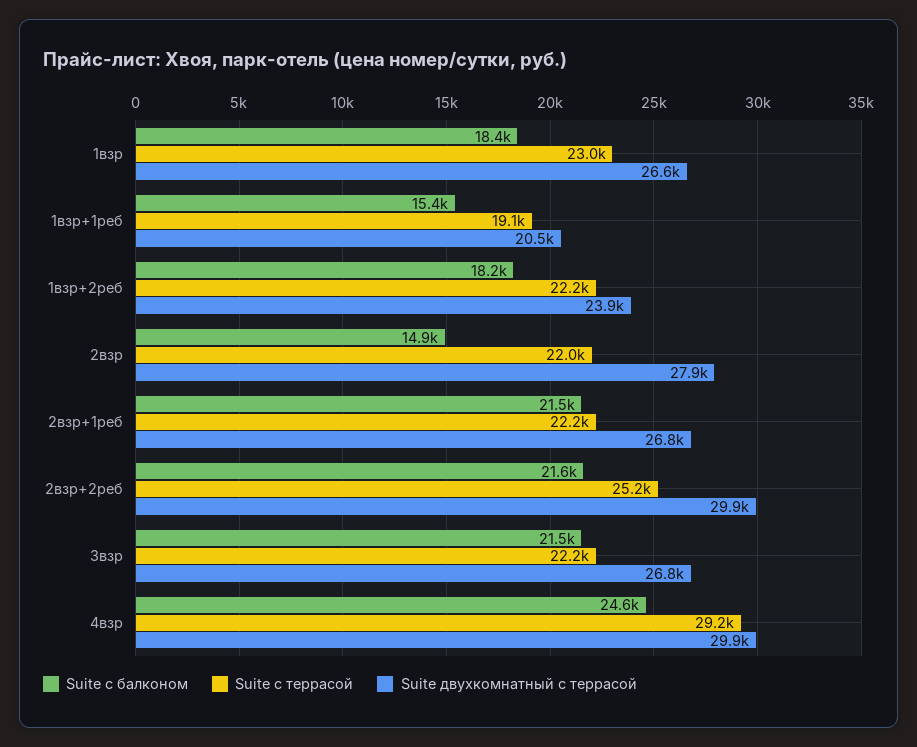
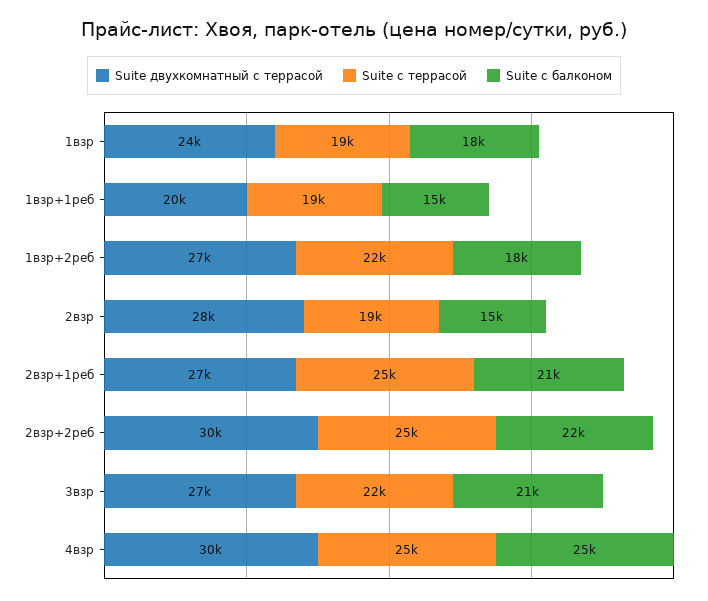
  {
    "Suite с балконом": {
      "1взр": 18400,
      "1взр+1реб": 15400,
      "1взр+2реб": 18200,
      "2взр": 14900,
      "2взр+1реб": 21500,
      "2взр+2реб": 21600,
      "3взр": 21500,
      "4взр": 24600
    },
    "Suite с террасой": {
-     "1взр": 23000,
+     "1взр": 19000,
      "1взр+1реб": 19100,
      "1взр+2реб": 22200,
-     "2взр": 22000,
+     "2взр": 19000,
-     "2взр+1реб": 22200,
+     "2взр+1реб": 25000,
      "2взр+2реб": 25200,
      "3взр": 22200,
-     "4взр": 29200
+     "4взр": 25000
    },
    "Suite двухкомнатный с террасой": {
-     "1взр": 26600,
+     "1взр": 24000,
      "1взр+1реб": 20500,
-     "1взр+2реб": 23900,
+     "1взр+2реб": 27000,
      "2взр": 27900,
      "2взр+1реб": 26800,
      "2взр+2реб": 29900,
      "3взр": 26800,
      "4взр": 29900
    }
  }

